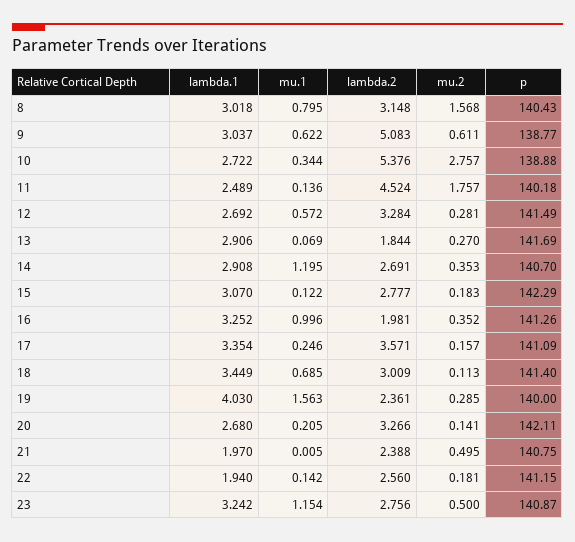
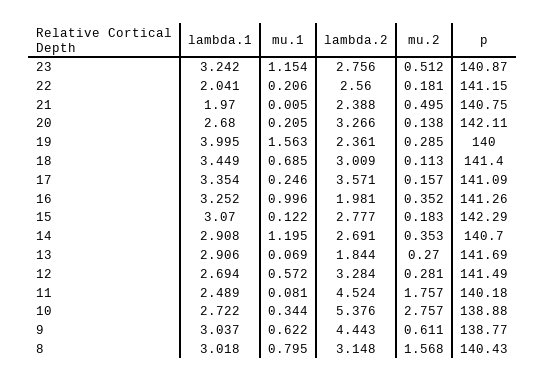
  {
    "lambda.1": {
      "8": 3.018,
      "9": 3.037,
      "10": 2.722,
      "11": 2.489,
-     "12": 2.692,
+     "12": 2.694,
      "13": 2.906,
      "14": 2.908,
      "15": 3.07,
      "16": 3.252,
      "17": 3.354,
      "18": 3.449,
-     "19": 4.03,
+     "19": 3.995,
      "20": 2.68,
      "21": 1.97,
-     "22": 1.94,
+     "22": 2.041,
      "23": 3.242
    },
    "mu.1": {
      "8": 0.795,
      "9": 0.622,
      "10": 0.344,
-     "11": 0.136,
+     "11": 0.081,
      "12": 0.572,
      "13": 0.069,
      "14": 1.195,
      "15": 0.122,
      "16": 0.996,
      "17": 0.246,
      "18": 0.685,
      "19": 1.563,
      "20": 0.205,
      "21": 0.005,
-     "22": 0.142,
+     "22": 0.206,
      "23": 1.154
    },
    "lambda.2": {
      "8": 3.148,
-     "9": 5.083,
+     "9": 4.443,
      "10": 5.376,
      "11": 4.524,
      "12": 3.284,
      "13": 1.844,
      "14": 2.691,
      "15": 2.777,
      "16": 1.981,
      "17": 3.571,
      "18": 3.009,
      "19": 2.361,
      "20": 3.266,
      "21": 2.388,
      "22": 2.56,
      "23": 2.756
    },
    "mu.2": {
      "8": 1.568,
      "9": 0.611,
      "10": 2.757,
      "11": 1.757,
      "12": 0.281,
      "13": 0.27,
      "14": 0.353,
      "15": 0.183,
      "16": 0.352,
      "17": 0.157,
      "18": 0.113,
      "19": 0.285,
-     "20": 0.141,
+     "20": 0.138,
      "21": 0.495,
      "22": 0.181,
-     "23": 0.5
+     "23": 0.512
    },
    "p": {
      "8": 140.43,
      "9": 138.77,
      "10": 138.88,
      "11": 140.18,
      "12": 141.49,
      "13": 141.69,
      "14": 140.7,
      "15": 142.29,
      "16": 141.26,
      "17": 141.09,
      "18": 141.4,
      "19": 140,
      "20": 142.11,
      "21": 140.75,
      "22": 141.15,
      "23": 140.87
    }
  }

